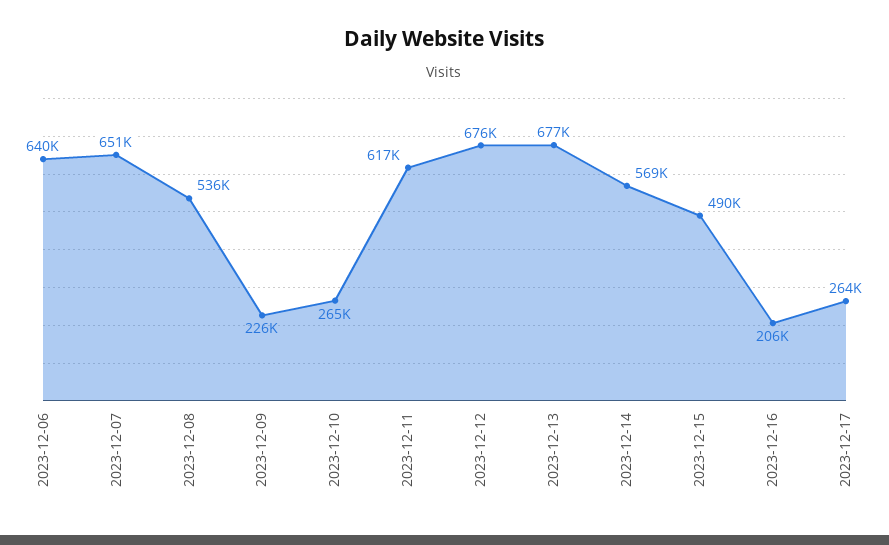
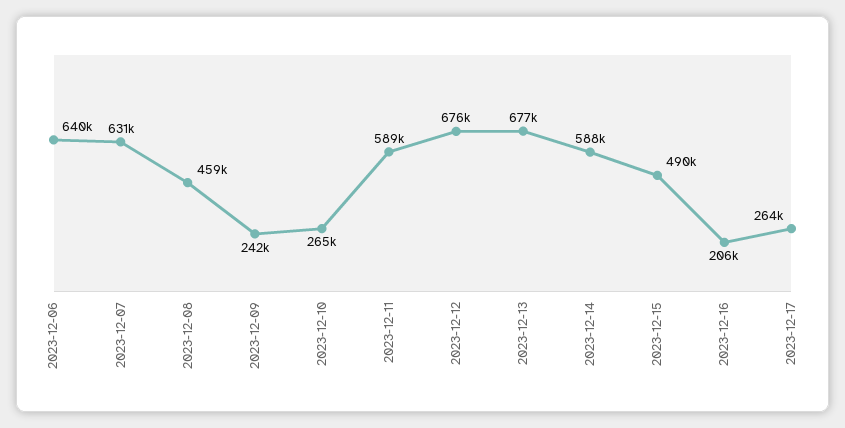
  {
    "2023-12-06": 640000,
-   "2023-12-07": 651000,
+   "2023-12-07": 631000,
-   "2023-12-08": 536000,
+   "2023-12-08": 459000,
-   "2023-12-09": 226000,
+   "2023-12-09": 242000,
    "2023-12-10": 265000,
-   "2023-12-11": 617000,
+   "2023-12-11": 589000,
    "2023-12-12": 676000,
    "2023-12-13": 677000,
-   "2023-12-14": 569000,
+   "2023-12-14": 588000,
    "2023-12-15": 490000,
    "2023-12-16": 206000,
    "2023-12-17": 264000
  }

